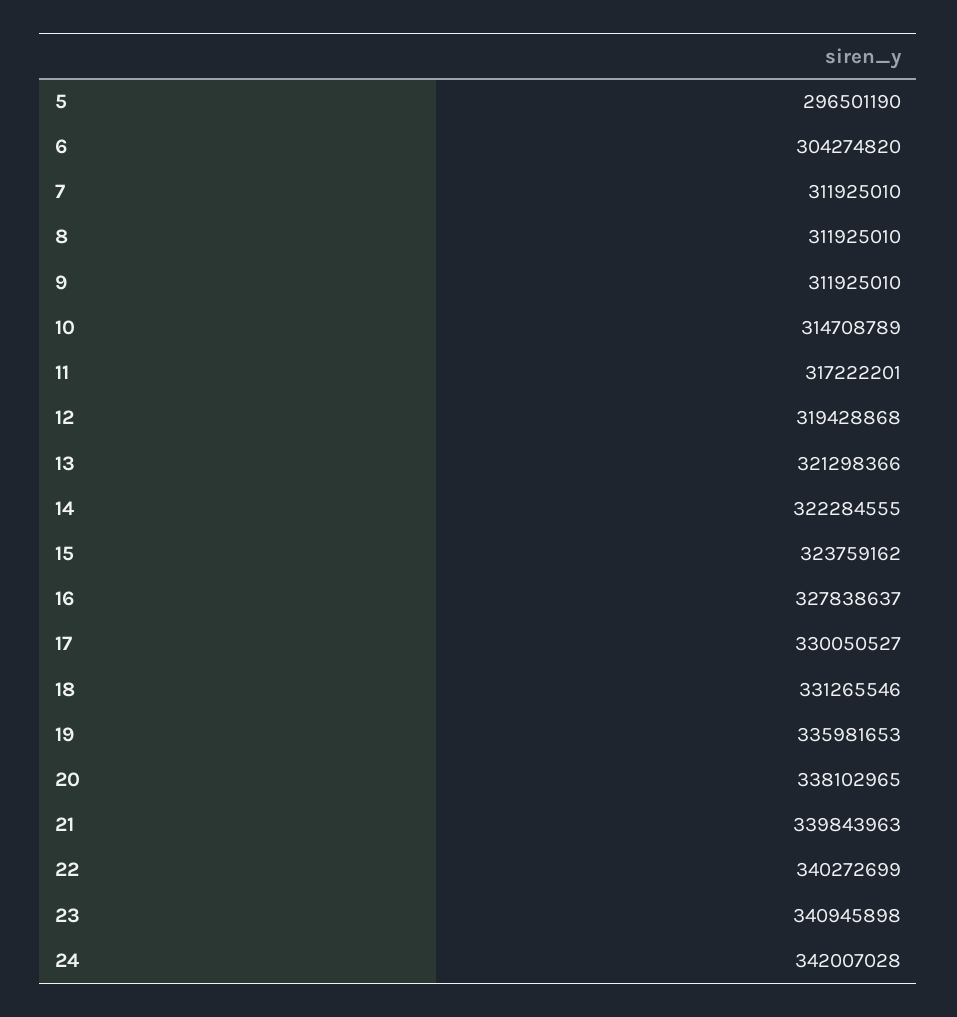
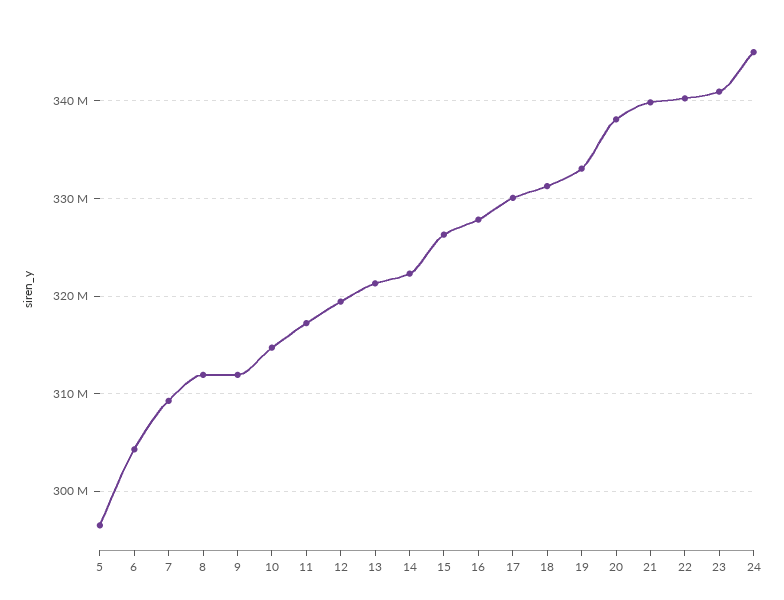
  {
    "5": 296501190,
    "6": 304274820,
-   "7": 311925010,
+   "7": 309000000,
    "8": 311925010,
    "9": 311925010,
    "10": 314708789,
    "11": 317222201,
    "12": 319428868,
    "13": 321298366,
    "14": 322284555,
-   "15": 323759162,
+   "15": 326000000,
    "16": 327838637,
    "17": 330050527,
    "18": 331265546,
-   "19": 335981653,
+   "19": 333000000,
    "20": 338102965,
    "21": 339843963,
    "22": 340272699,
    "23": 340945898,
-   "24": 342007028
+   "24": 345000000
  }

